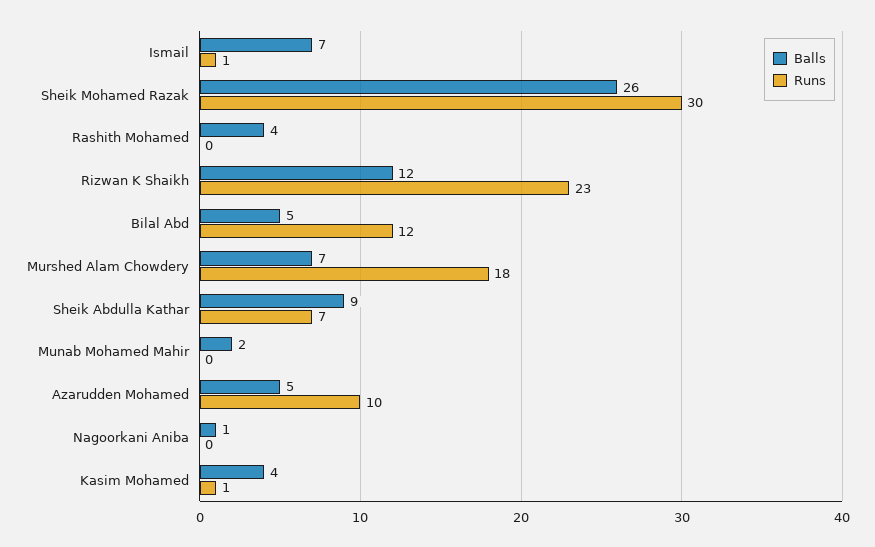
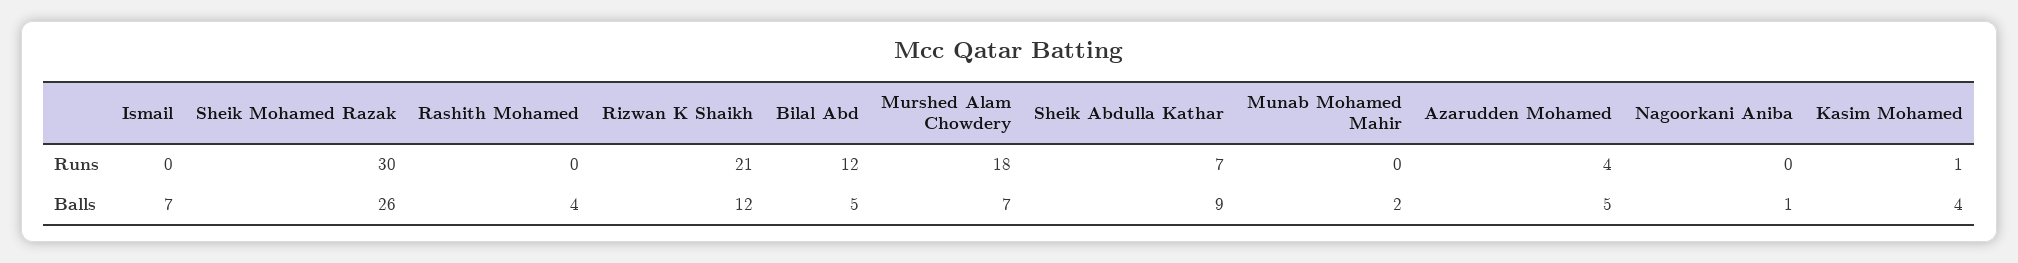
  {
    "Balls": {
      "Ismail": 7,
      "Sheik Mohamed Razak": 26,
      "Rashith Mohamed": 4,
      "Rizwan K Shaikh": 12,
      "Bilal Abd": 5,
      "Murshed Alam Chowdery": 7,
      "Sheik Abdulla Kathar": 9,
      "Munab Mohamed Mahir": 2,
      "Azarudden Mohamed": 5,
      "Nagoorkani Aniba": 1,
      "Kasim Mohamed": 4
    },
    "Runs": {
-     "Ismail": 1,
+     "Ismail": 0,
      "Sheik Mohamed Razak": 30,
      "Rashith Mohamed": 0,
-     "Rizwan K Shaikh": 23,
+     "Rizwan K Shaikh": 21,
      "Bilal Abd": 12,
      "Murshed Alam Chowdery": 18,
      "Sheik Abdulla Kathar": 7,
      "Munab Mohamed Mahir": 0,
-     "Azarudden Mohamed": 10,
+     "Azarudden Mohamed": 4,
      "Nagoorkani Aniba": 0,
      "Kasim Mohamed": 1
    }
  }

